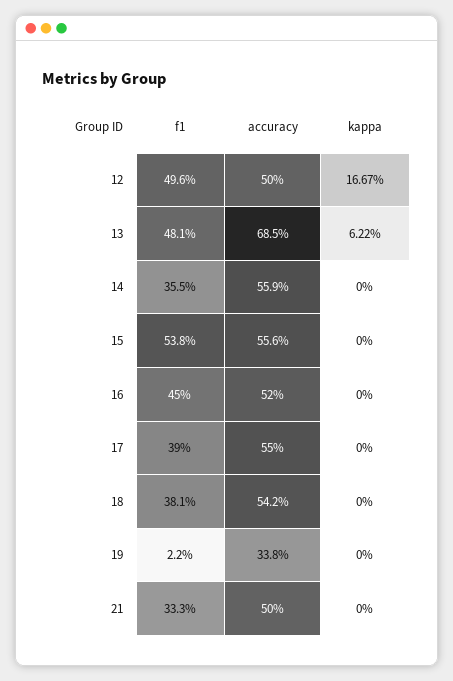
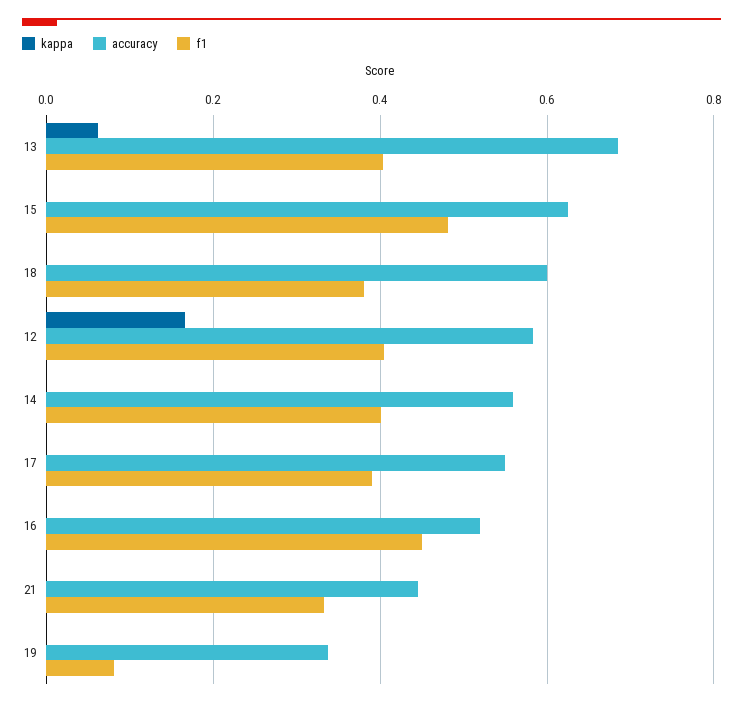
  {
    "f1": {
-     "12": 0.496,
+     "12": 0.4,
-     "13": 0.481,
+     "13": 0.4,
-     "14": 0.355,
+     "14": 0.4,
-     "15": 0.538,
+     "15": 0.48,
      "16": 0.45,
      "17": 0.39,
      "18": 0.381,
-     "19": 0.022,
+     "19": 0.08,
      "21": 0.333
    },
    "accuracy": {
-     "12": 0.5,
+     "12": 0.58,
      "13": 0.685,
      "14": 0.559,
-     "15": 0.556,
+     "15": 0.62,
      "16": 0.52,
      "17": 0.55,
-     "18": 0.542,
+     "18": 0.6,
      "19": 0.338,
-     "21": 0.5
+     "21": 0.44
    },
    "kappa": {
      "12": 0.1667,
      "13": 0.0622,
      "14": 0,
      "15": 0,
      "16": 0,
      "17": 0,
      "18": 0,
      "19": 0,
      "21": 0
    }
  }

